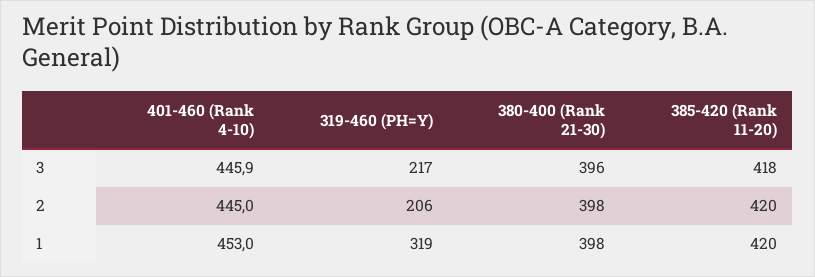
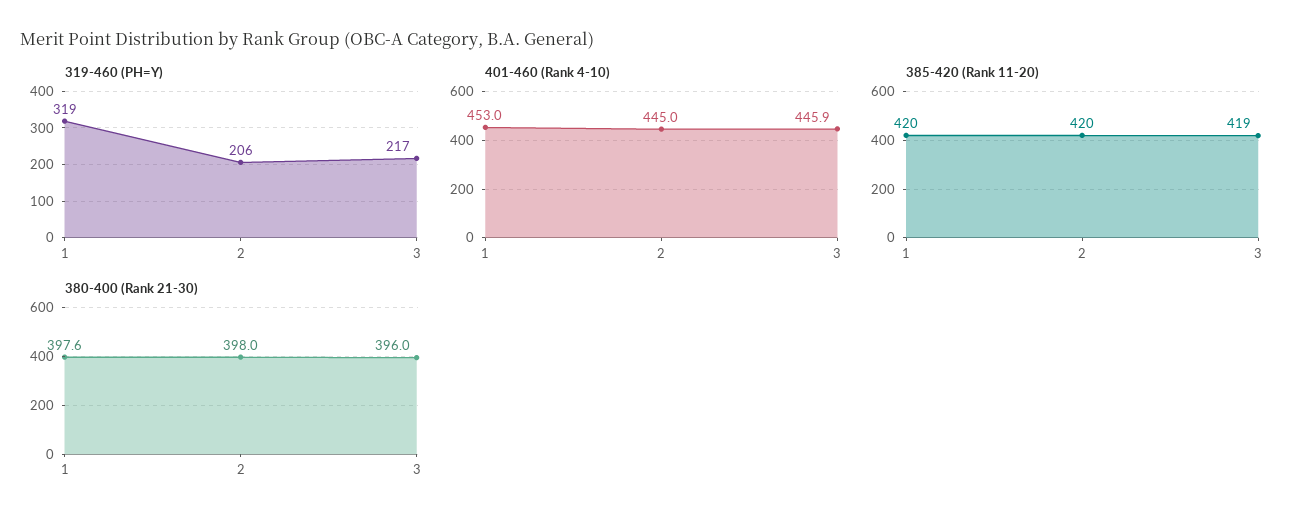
  {
    "401-460 (Rank 4-10)": {
      "3": 445.9,
      "2": 445,
      "1": 453
    },
    "319-460 (PH=Y)": {
      "3": 217,
      "2": 206,
      "1": 319
    },
    "380-400 (Rank 21-30)": {
      "3": 396,
      "2": 398,
-     "1": 398
+     "1": 397.6
    },
    "385-420 (Rank 11-20)": {
-     "3": 418,
+     "3": 419,
      "2": 420,
      "1": 420
    }
  }

